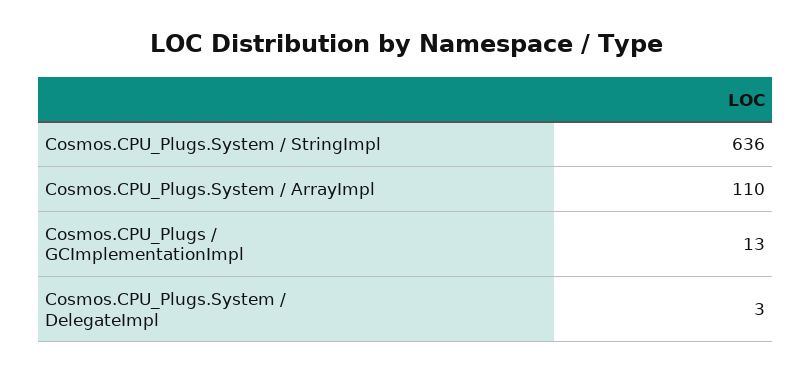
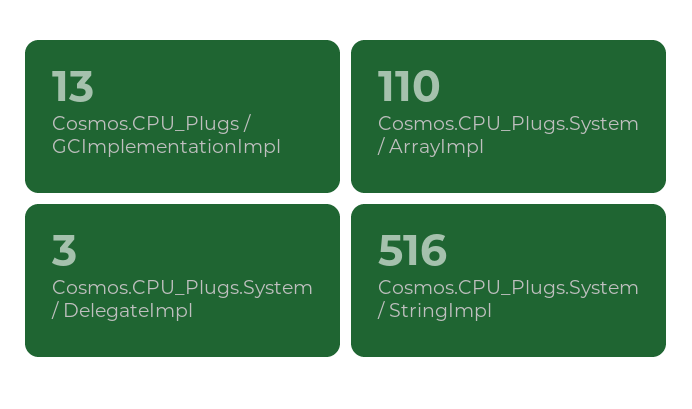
  {
-   "Cosmos.CPU_Plugs.System / StringImpl": 636,
+   "Cosmos.CPU_Plugs.System / StringImpl": 516,
    "Cosmos.CPU_Plugs.System / ArrayImpl": 110,
    "Cosmos.CPU_Plugs / GCImplementationImpl": 13,
    "Cosmos.CPU_Plugs.System / DelegateImpl": 3
  }

